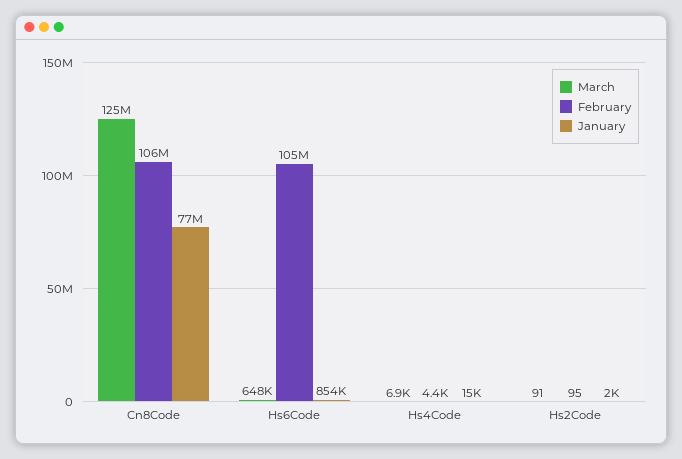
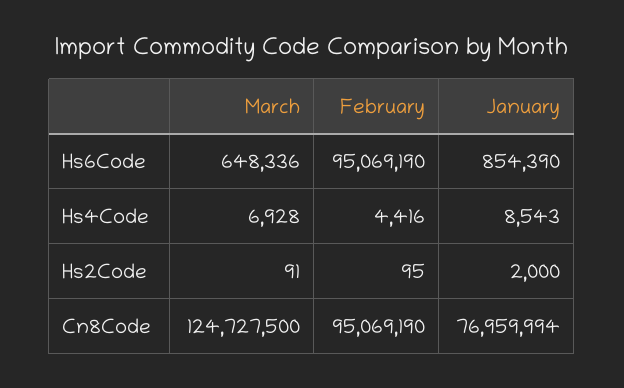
  {
    "March": {
      "Cn8Code": 124727500,
      "Hs6Code": 648336,
      "Hs4Code": 6928,
      "Hs2Code": 91
    },
    "February": {
-     "Cn8Code": 106000000,
+     "Cn8Code": 95069190,
-     "Hs6Code": 105000000,
+     "Hs6Code": 95069190,
      "Hs4Code": 4416,
      "Hs2Code": 95
    },
    "January": {
      "Cn8Code": 76959994,
      "Hs6Code": 854390,
-     "Hs4Code": 15000,
+     "Hs4Code": 8543,
      "Hs2Code": 2000
    }
  }

